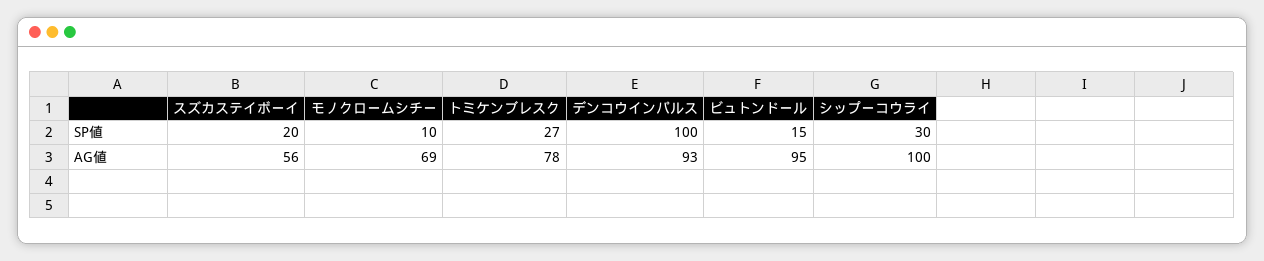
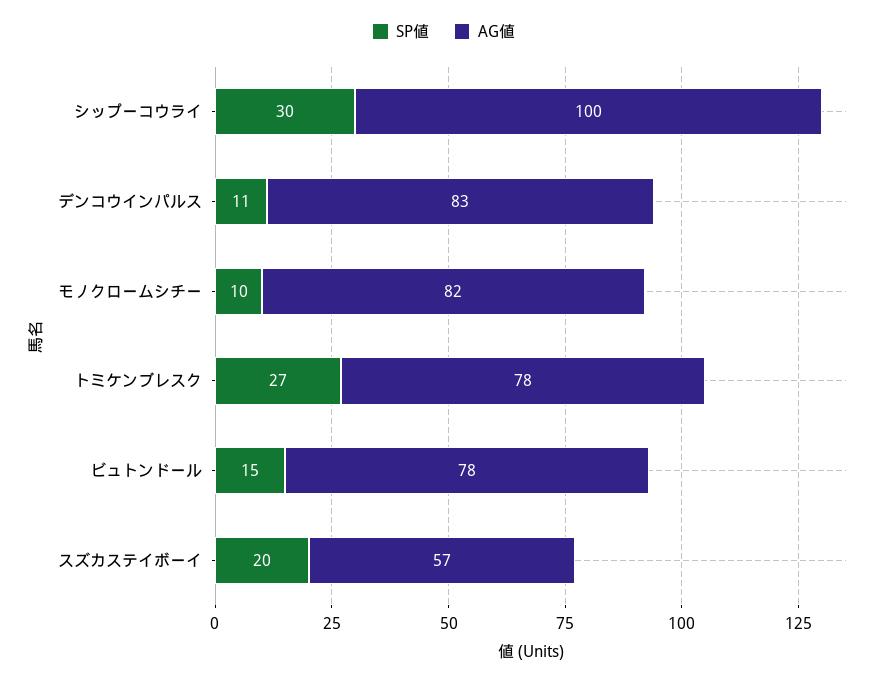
  {
    "SP値": {
      "スズカステイボーイ": 20,
      "モノクロームシチー": 10,
      "トミケンブレスク": 27,
-     "デンコウインパルス": 100,
+     "デンコウインパルス": 11,
      "ビュトンドール": 15,
      "シップーコウライ": 30
    },
    "AG値": {
-     "スズカステイボーイ": 56,
+     "スズカステイボーイ": 57,
-     "モノクロームシチー": 69,
+     "モノクロームシチー": 82,
      "トミケンブレスク": 78,
-     "デンコウインパルス": 93,
+     "デンコウインパルス": 83,
-     "ビュトンドール": 95,
+     "ビュトンドール": 78,
      "シップーコウライ": 100
    }
  }

